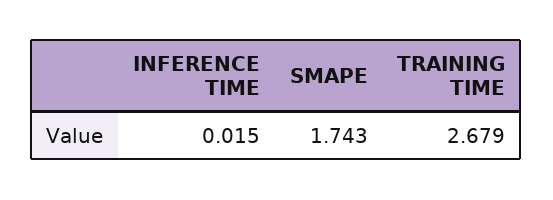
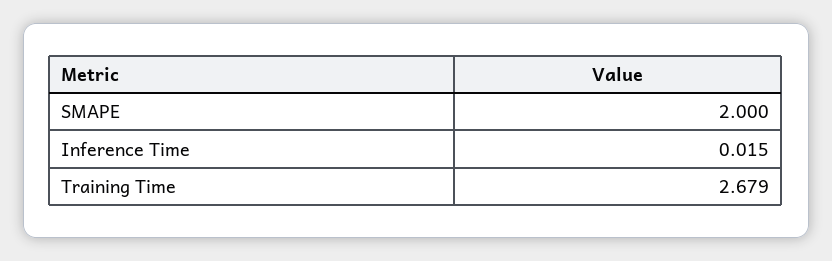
  {
    "INFERENCE TIME": 0.015,
-   "SMAPE": 1.743,
+   "SMAPE": 2,
    "TRAINING TIME": 2.679
  }

